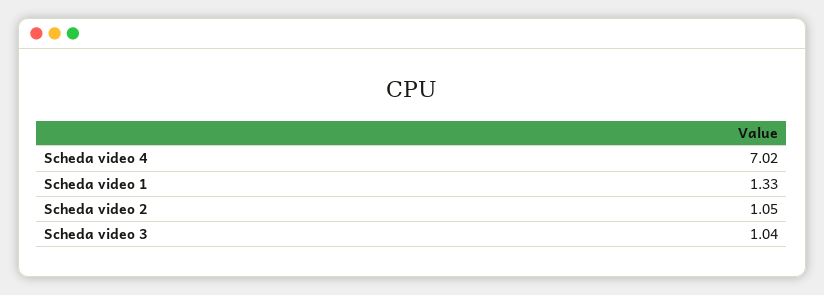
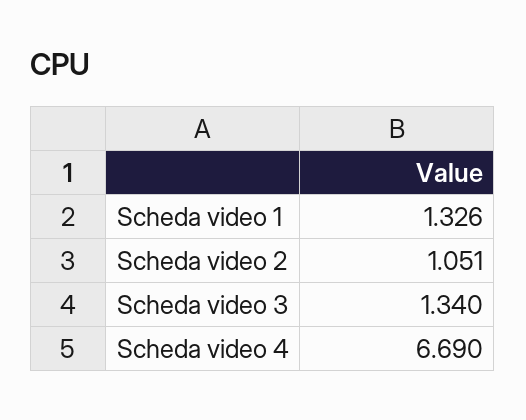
  {
-   "Scheda video 4": 7.02,
+   "Scheda video 4": 6.69,
    "Scheda video 1": 1.326,
    "Scheda video 2": 1.051,
-   "Scheda video 3": 1.04
+   "Scheda video 3": 1.34
  }

